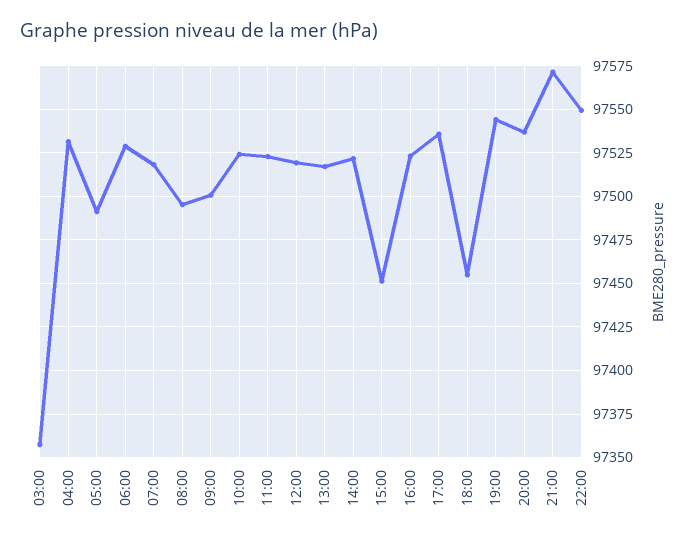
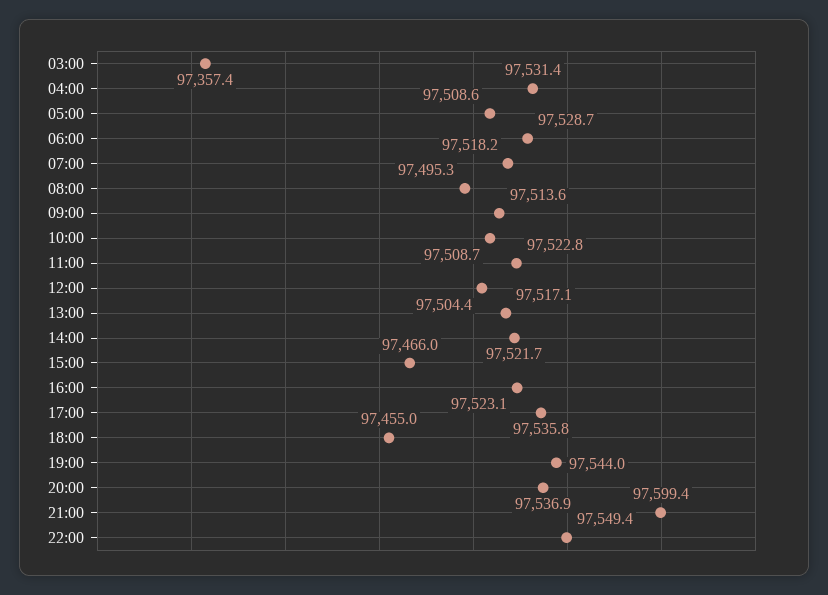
  {
    "03:00": 97357.4,
    "04:00": 97531.4,
-   "05:00": 97490,
+   "05:00": 97508.6,
    "06:00": 97528.7,
    "07:00": 97518.2,
    "08:00": 97495.3,
-   "09:00": 97500,
+   "09:00": 97513.6,
-   "10:00": 97525,
+   "10:00": 97508.7,
    "11:00": 97522.8,
-   "12:00": 97520,
+   "12:00": 97504.4,
    "13:00": 97517.1,
    "14:00": 97521.7,
-   "15:00": 97450,
+   "15:00": 97466,
    "16:00": 97523.1,
    "17:00": 97535.8,
    "18:00": 97455,
    "19:00": 97544,
    "20:00": 97536.9,
-   "21:00": 97570,
+   "21:00": 97599.4,
    "22:00": 97549.4
  }

